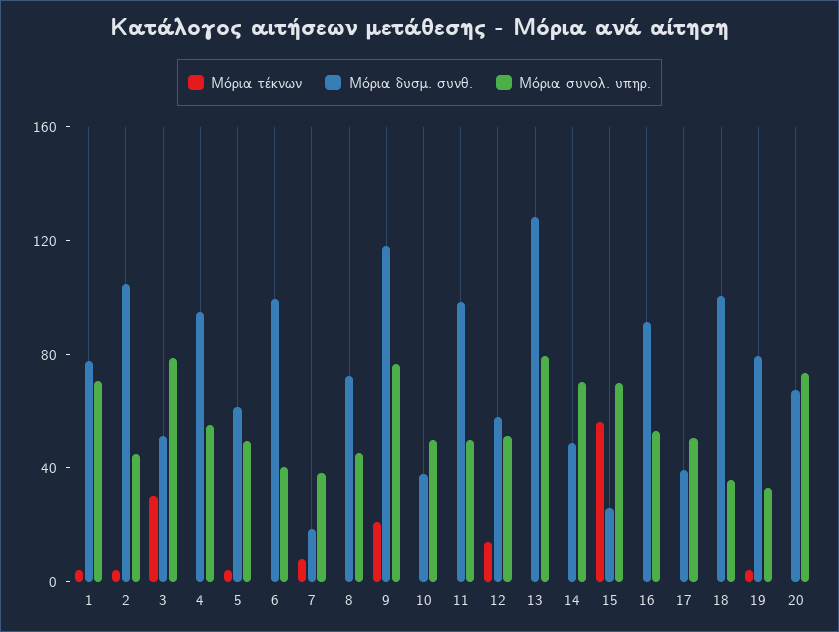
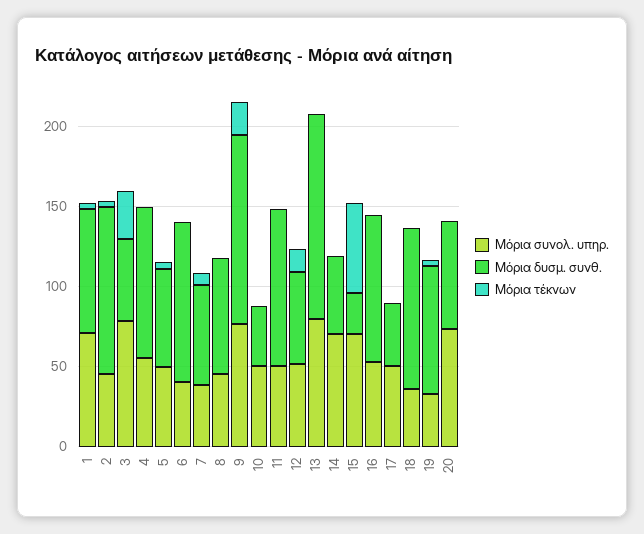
  {
    "Μόρια τέκνων": {
      "1": 0,
      "2": 0,
      "3": 30,
      "4": 0,
      "5": 0,
      "6": 0,
      "7": 10,
      "8": 0,
      "9": 20,
      "10": 0,
      "11": 0,
      "12": 10,
      "13": 0,
      "14": 0,
      "15": 60,
      "16": 0,
      "17": 0,
      "18": 0,
      "19": 0,
      "20": 0
    },
    "Μόρια δυσμ. συνθ.": {
      "1": 80,
      "2": 100,
      "3": 50,
      "4": 90,
      "5": 60,
      "6": 100,
-     "7": 20,
+     "7": 60,
      "8": 70,
      "9": 120,
      "10": 40,
      "11": 100,
      "12": 60,
      "13": 130,
      "14": 50,
      "15": 30,
      "16": 90,
      "17": 40,
      "18": 100,
      "19": 80,
      "20": 70
    },
    "Μόρια συνολ. υπηρ.": {
      "1": 70,
      "2": 50,
      "3": 80,
      "4": 60,
      "5": 50,
      "6": 40,
      "7": 40,
      "8": 50,
      "9": 80,
      "10": 50,
      "11": 50,
      "12": 50,
      "13": 80,
      "14": 70,
      "15": 70,
      "16": 50,
      "17": 50,
      "18": 40,
      "19": 30,
      "20": 70
    }
  }

